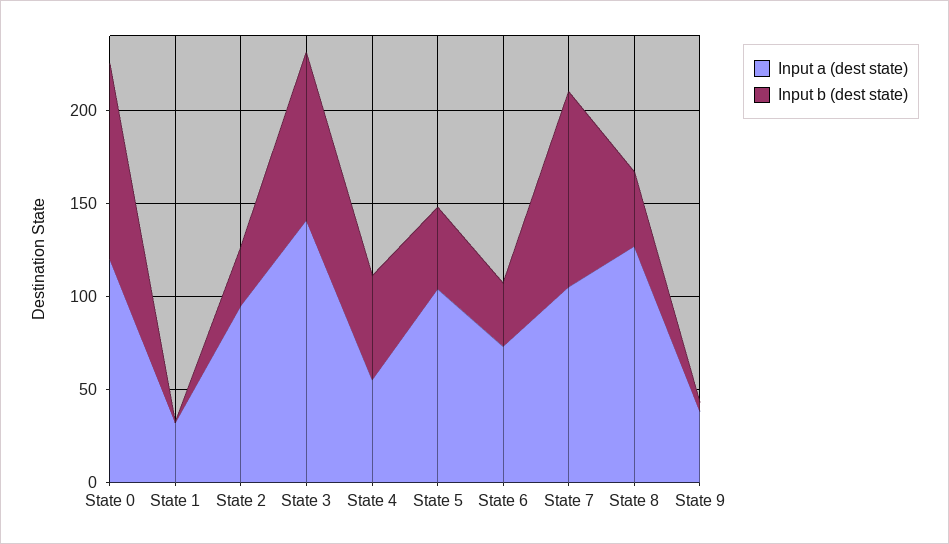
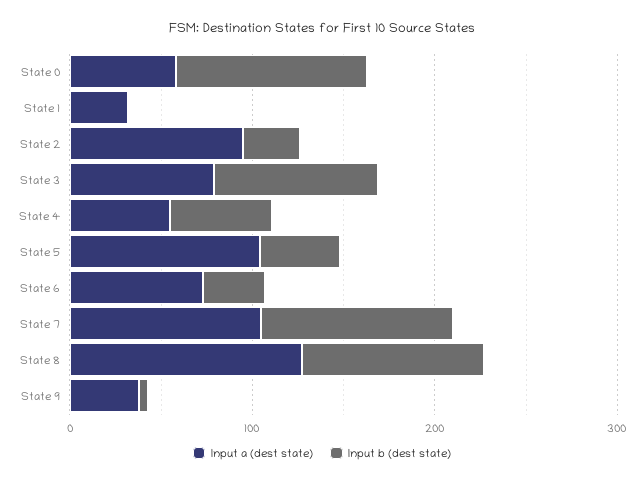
  {
    "Input a (dest state)": {
-     "State 0": 120,
+     "State 0": 60,
      "State 1": 30,
      "State 2": 100,
-     "State 3": 140,
+     "State 3": 80,
      "State 4": 60,
      "State 5": 100,
      "State 6": 70,
      "State 7": 110,
      "State 8": 130,
      "State 9": 40
    },
    "Input b (dest state)": {
      "State 0": 110,
      "State 1": 0,
      "State 2": 30,
      "State 3": 90,
      "State 4": 60,
      "State 5": 40,
      "State 6": 30,
      "State 7": 110,
-     "State 8": 40,
+     "State 8": 100,
      "State 9": 10
    }
  }

